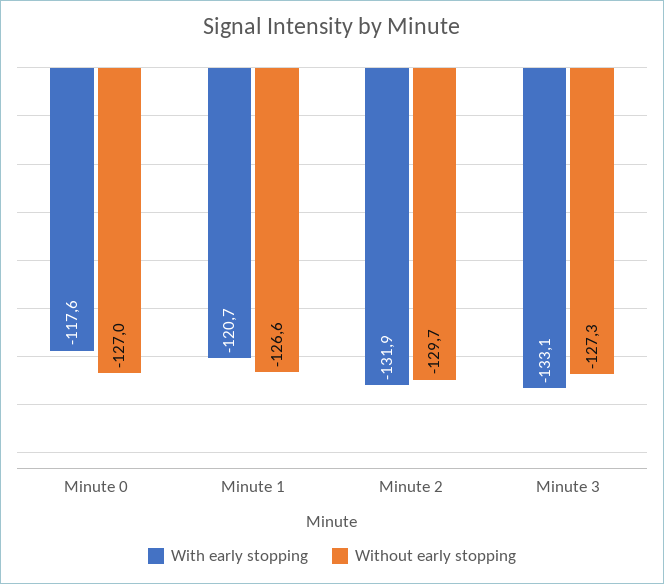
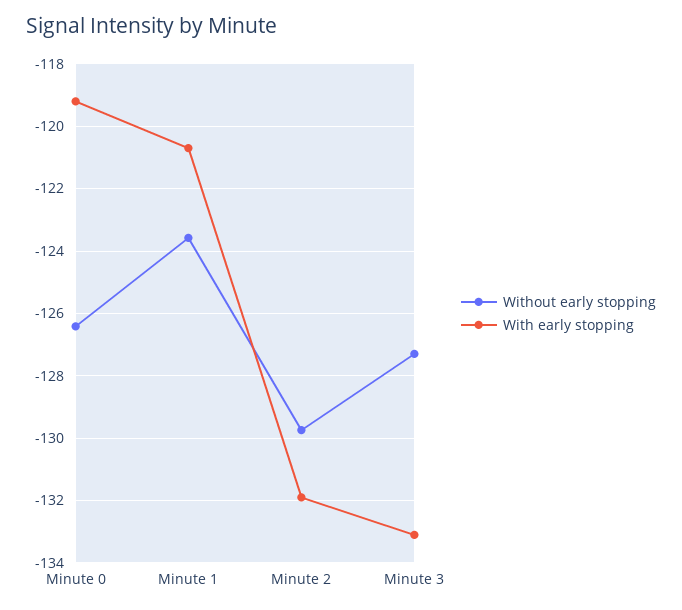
  {
    "With early stopping": {
-     "Minute 0": -117.6,
+     "Minute 0": -119.2,
      "Minute 1": -120.7,
      "Minute 2": -131.9,
      "Minute 3": -133.1
    },
    "Without early stopping": {
-     "Minute 0": -127,
+     "Minute 0": -126.4,
-     "Minute 1": -126.6,
+     "Minute 1": -123.6,
      "Minute 2": -129.7,
      "Minute 3": -127.3
    }
  }

